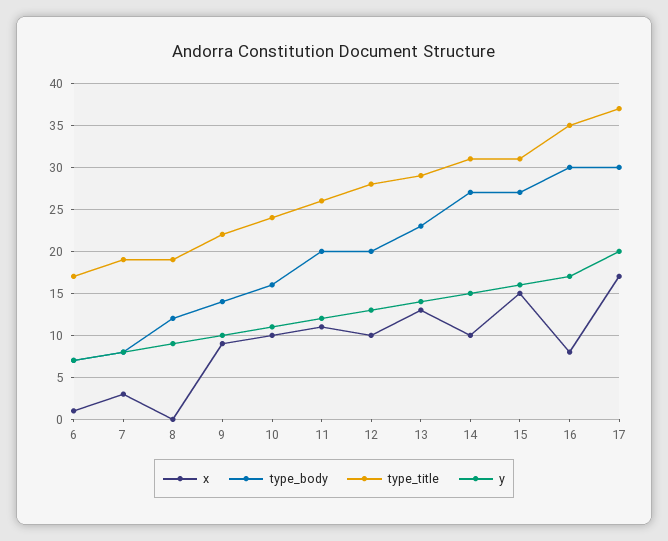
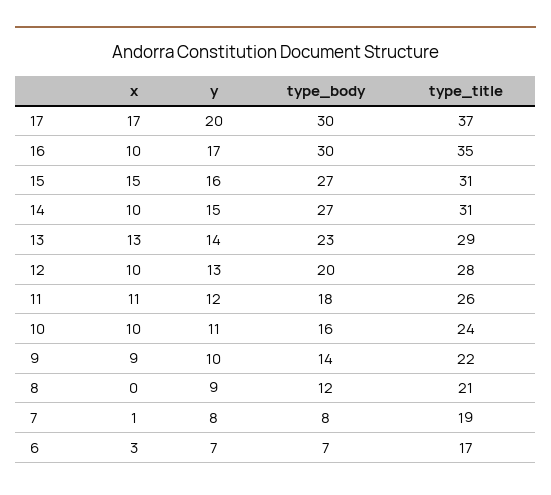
  {
    "x": {
-     "6": 1,
+     "6": 3,
-     "7": 3,
+     "7": 1,
      "8": 0,
      "9": 9,
      "10": 10,
      "11": 11,
      "12": 10,
      "13": 13,
      "14": 10,
      "15": 15,
-     "16": 8,
+     "16": 10,
      "17": 17
    },
    "type_body": {
      "6": 7,
      "7": 8,
      "8": 12,
      "9": 14,
      "10": 16,
-     "11": 20,
+     "11": 18,
      "12": 20,
      "13": 23,
      "14": 27,
      "15": 27,
      "16": 30,
      "17": 30
    },
    "type_title": {
      "6": 17,
      "7": 19,
-     "8": 19,
+     "8": 21,
      "9": 22,
      "10": 24,
      "11": 26,
      "12": 28,
      "13": 29,
      "14": 31,
      "15": 31,
      "16": 35,
      "17": 37
    },
    "y": {
      "6": 7,
      "7": 8,
      "8": 9,
      "9": 10,
      "10": 11,
      "11": 12,
      "12": 13,
      "13": 14,
      "14": 15,
      "15": 16,
      "16": 17,
      "17": 20
    }
  }

